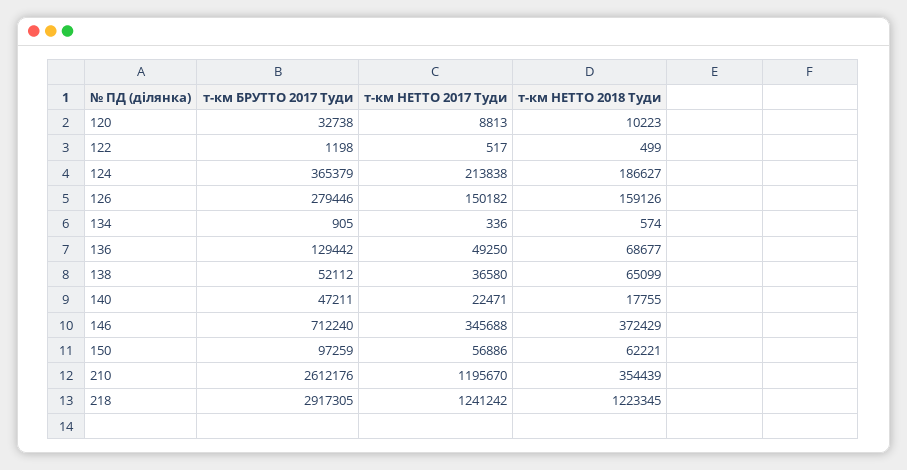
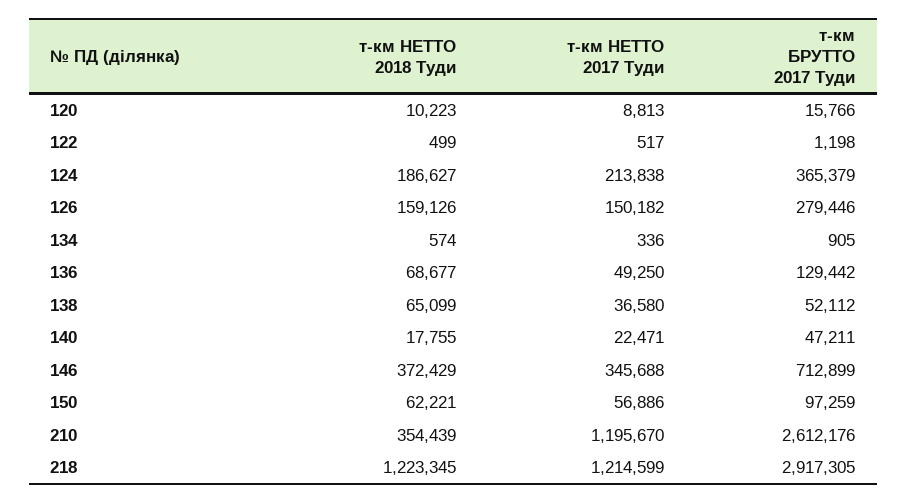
  {
    "т-км БРУТТО 2017 Туди": {
-     "120": 32738,
+     "120": 15766,
      "122": 1198,
      "124": 365379,
      "126": 279446,
      "134": 905,
      "136": 129442,
      "138": 52112,
      "140": 47211,
-     "146": 712240,
+     "146": 712899,
      "150": 97259,
      "210": 2612176,
      "218": 2917305
    },
    "т-км НЕТТО 2017 Туди": {
      "120": 8813,
      "122": 517,
      "124": 213838,
      "126": 150182,
      "134": 336,
      "136": 49250,
      "138": 36580,
      "140": 22471,
      "146": 345688,
      "150": 56886,
      "210": 1195670,
-     "218": 1241242
+     "218": 1214599
    },
    "т-км НЕТТО 2018 Туди": {
      "120": 10223,
      "122": 499,
      "124": 186627,
      "126": 159126,
      "134": 574,
      "136": 68677,
      "138": 65099,
      "140": 17755,
      "146": 372429,
      "150": 62221,
      "210": 354439,
      "218": 1223345
    }
  }

